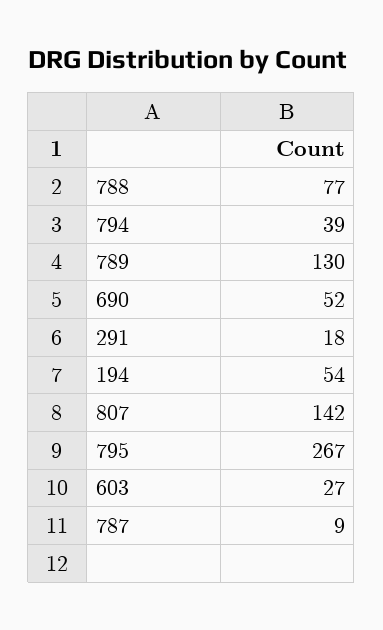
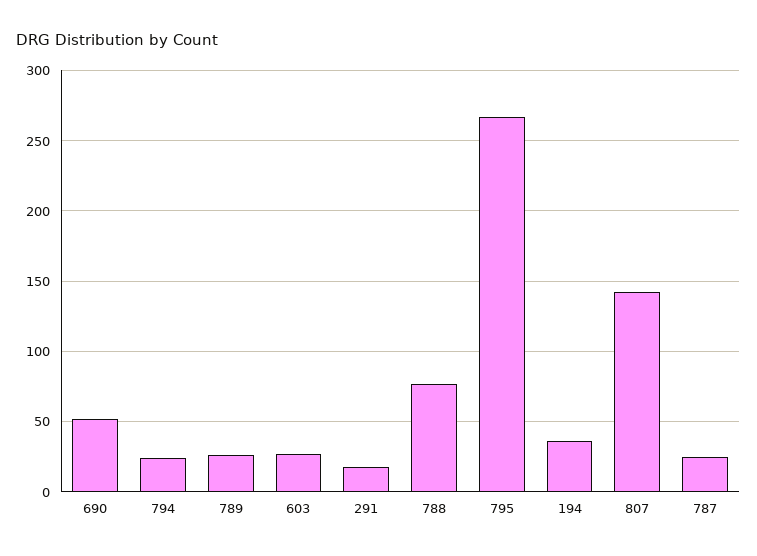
  {
    "788": 77,
-   "794": 39,
+   "794": 25,
-   "789": 130,
+   "789": 25,
    "690": 52,
    "291": 18,
-   "194": 54,
+   "194": 35,
    "807": 142,
    "795": 267,
    "603": 27,
-   "787": 9
+   "787": 25
  }

